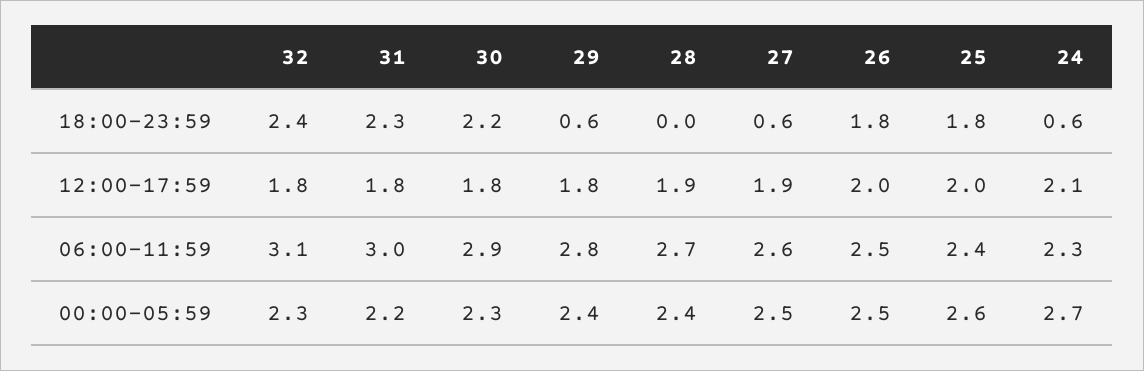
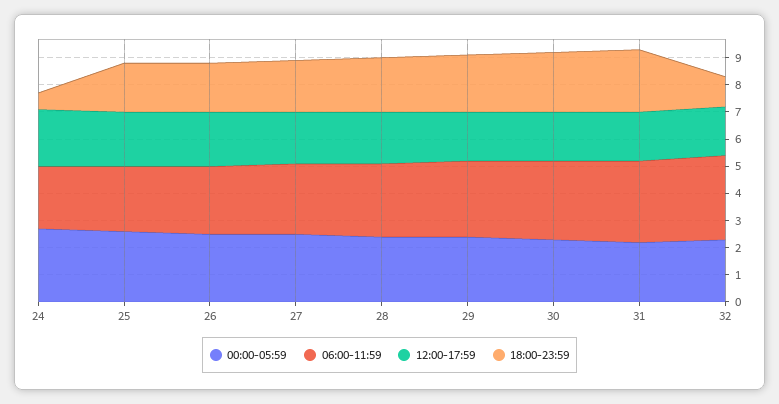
  {
    "18:00-23:59": {
-     "32": 2.4,
+     "32": 1,
      "31": 2.3,
      "30": 2.2,
-     "29": 0.6,
+     "29": 2,
-     "28": 0,
+     "28": 2,
-     "27": 0.6,
+     "27": 2,
      "26": 1.8,
      "25": 1.8,
      "24": 0.6
    },
    "12:00-17:59": {
      "32": 1.8,
      "31": 1.8,
      "30": 1.8,
      "29": 1.8,
      "28": 1.9,
      "27": 1.9,
      "26": 2,
      "25": 2,
      "24": 2.1
    },
    "06:00-11:59": {
      "32": 3.1,
      "31": 3,
      "30": 2.9,
      "29": 2.8,
      "28": 2.7,
      "27": 2.6,
      "26": 2.5,
      "25": 2.4,
      "24": 2.3
    },
    "00:00-05:59": {
      "32": 2.3,
      "31": 2.2,
      "30": 2.3,
      "29": 2.4,
      "28": 2.4,
      "27": 2.5,
      "26": 2.5,
      "25": 2.6,
      "24": 2.7
    }
  }

